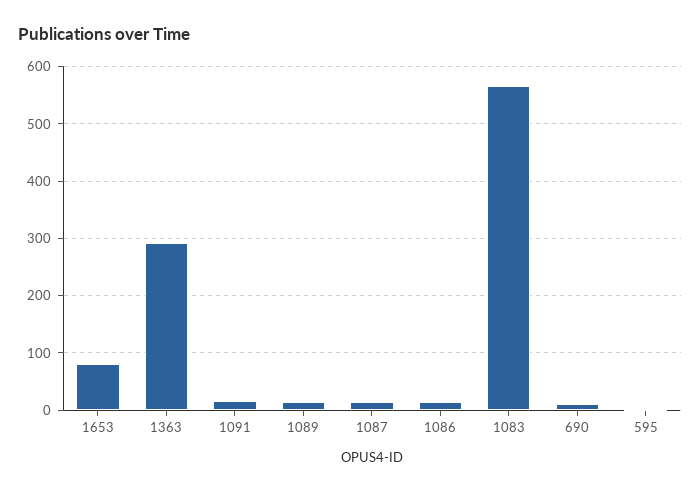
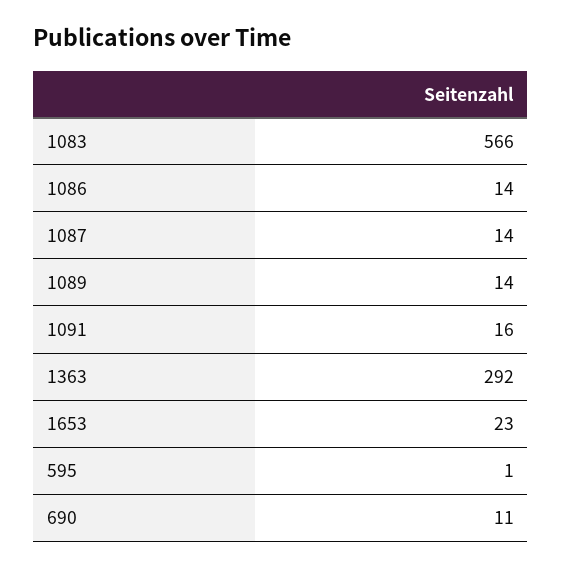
  {
-   "1653": 80,
+   "1653": 23,
    "1363": 292,
    "1091": 16,
    "1089": 14,
    "1087": 14,
    "1086": 14,
    "1083": 566,
    "690": 11,
    "595": 1
  }

